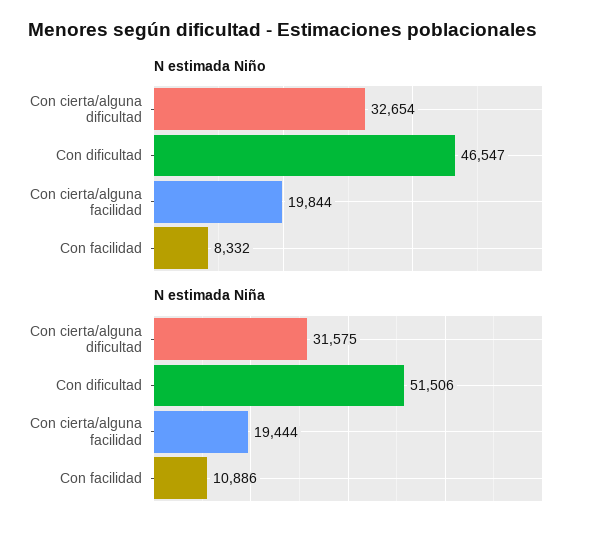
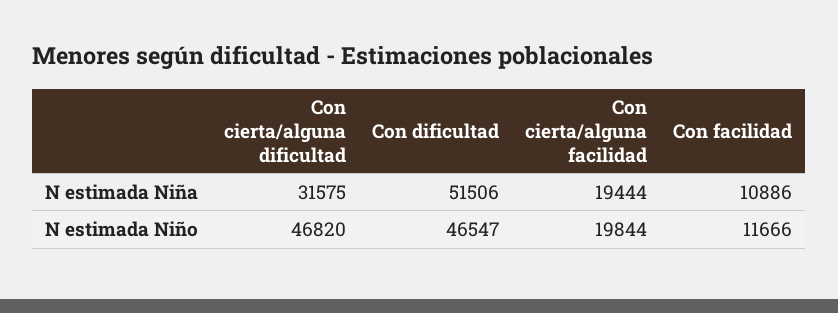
  {
    "N estimada Niño": {
-     "Con cierta/alguna dificultad": 32654,
+     "Con cierta/alguna dificultad": 46820,
      "Con dificultad": 46547,
      "Con cierta/alguna facilidad": 19844,
-     "Con facilidad": 8332
+     "Con facilidad": 11666
    },
    "N estimada Niña": {
      "Con cierta/alguna dificultad": 31575,
      "Con dificultad": 51506,
      "Con cierta/alguna facilidad": 19444,
      "Con facilidad": 10886
    }
  }

